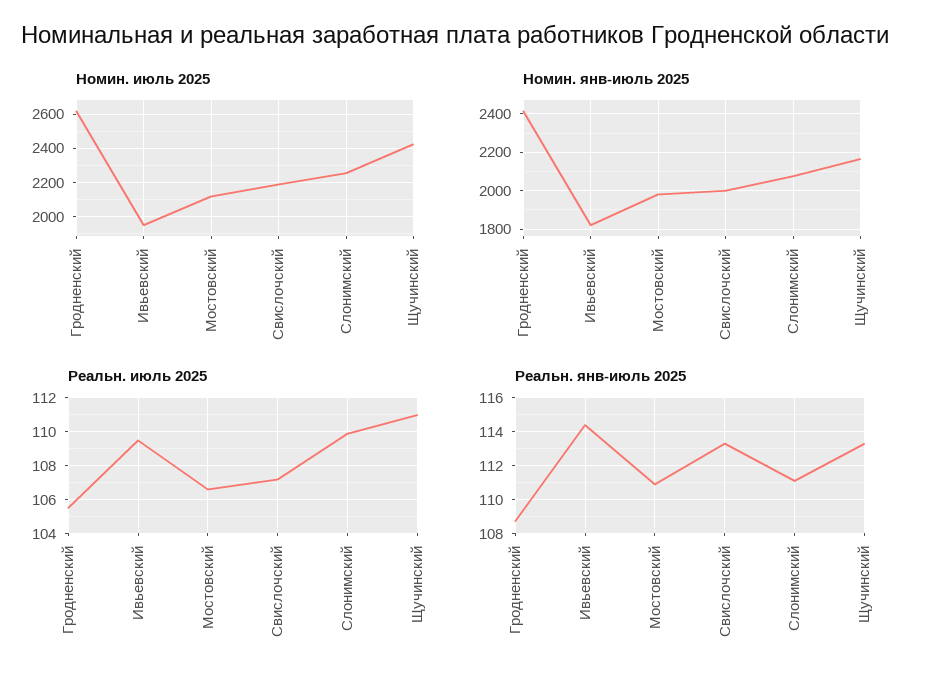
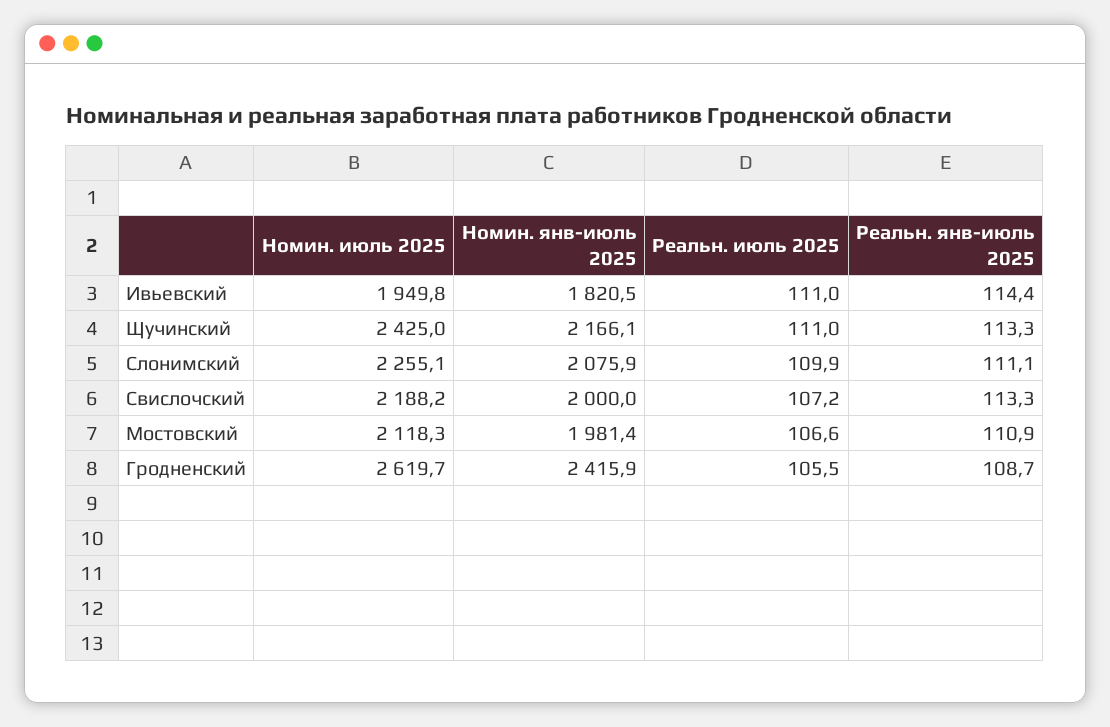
  {
    "Номин. июль 2025": {
      "Гродненский": 2619.7,
      "Ивьевский": 1949.8,
      "Мостовский": 2118.3,
      "Свислочский": 2188.2,
      "Слонимский": 2255.1,
      "Щучинский": 2425
    },
    "Номин. янв-июль 2025": {
      "Гродненский": 2415.9,
      "Ивьевский": 1820.5,
      "Мостовский": 1981.4,
      "Свислочский": 2000,
      "Слонимский": 2075.9,
      "Щучинский": 2166.1
    },
    "Реальн. июль 2025": {
      "Гродненский": 105.5,
-     "Ивьевский": 109.5,
+     "Ивьевский": 111,
      "Мостовский": 106.6,
      "Свислочский": 107.2,
      "Слонимский": 109.9,
      "Щучинский": 111
    },
    "Реальн. янв-июль 2025": {
      "Гродненский": 108.7,
      "Ивьевский": 114.4,
      "Мостовский": 110.9,
      "Свислочский": 113.3,
      "Слонимский": 111.1,
      "Щучинский": 113.3
    }
  }

